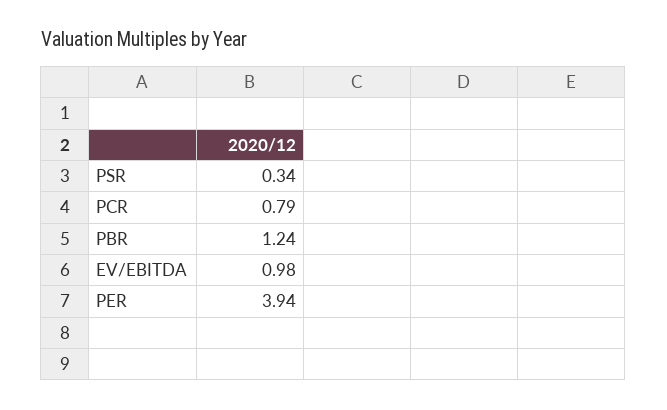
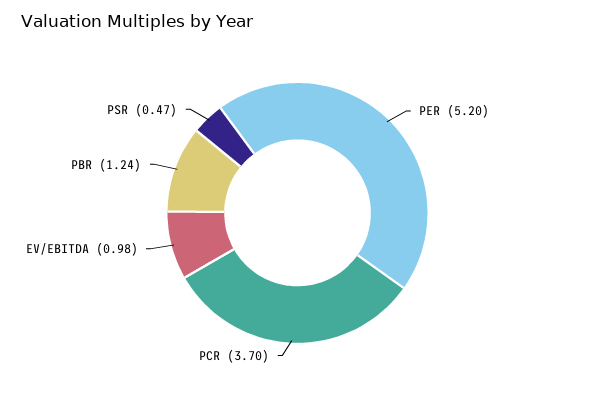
  {
-   "PSR": 0.34,
+   "PSR": 0.47,
-   "PCR": 0.79,
+   "PCR": 3.7,
    "PBR": 1.24,
    "EV/EBITDA": 0.98,
-   "PER": 3.94
+   "PER": 5.2
  }

